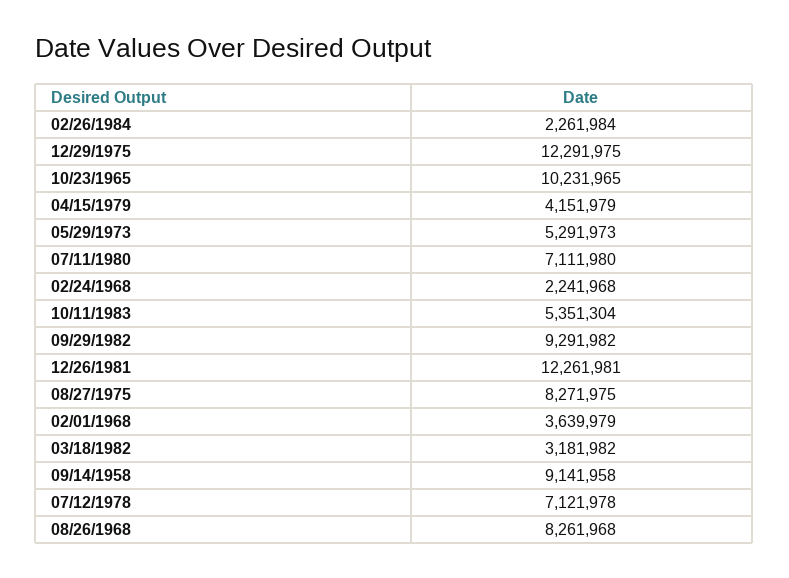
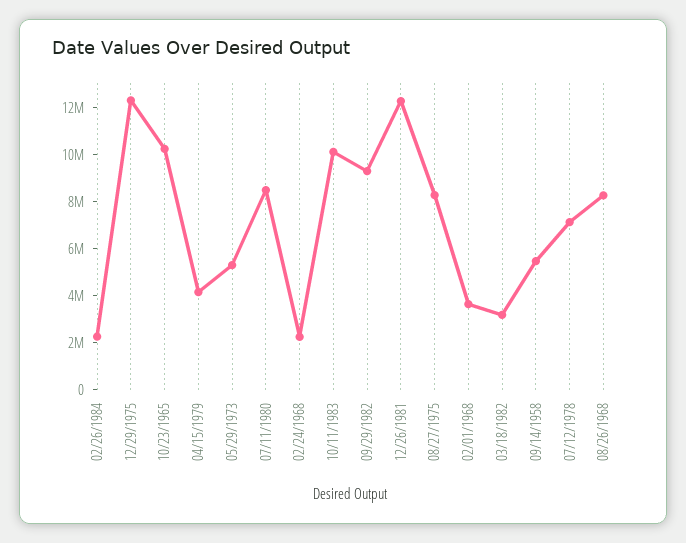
  {
    "02/26/1984": 2261984,
    "12/29/1975": 12291975,
    "10/23/1965": 10231965,
    "04/15/1979": 4151979,
    "05/29/1973": 5291973,
-   "07/11/1980": 7111980,
+   "07/11/1980": 8500000,
    "02/24/1968": 2241968,
-   "10/11/1983": 5351304,
+   "10/11/1983": 10000000,
    "09/29/1982": 9291982,
    "12/26/1981": 12261981,
    "08/27/1975": 8271975,
    "02/01/1968": 3639979,
    "03/18/1982": 3181982,
-   "09/14/1958": 9141958,
+   "09/14/1958": 5500000,
    "07/12/1978": 7121978,
    "08/26/1968": 8261968
  }

